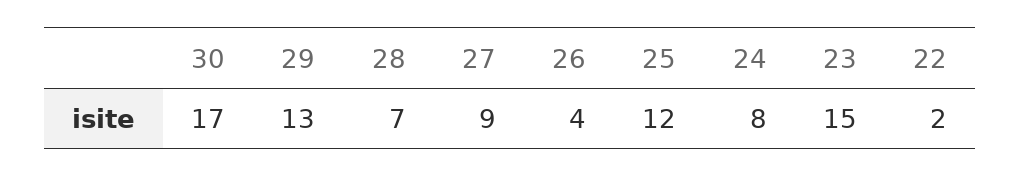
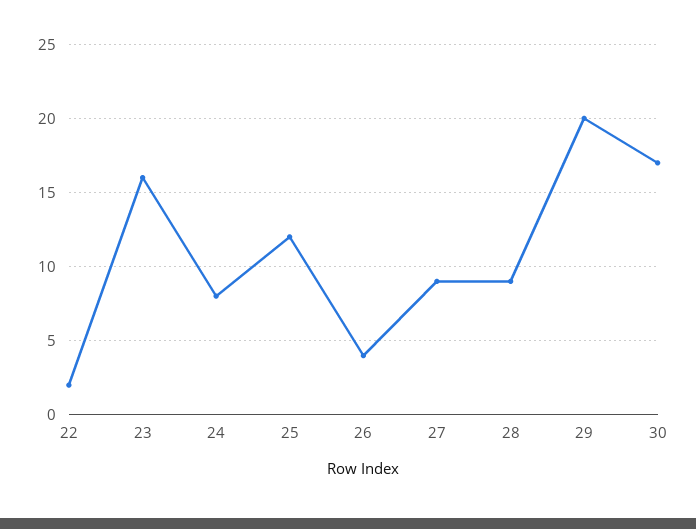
  {
    "30": 17,
-   "29": 13,
+   "29": 20,
-   "28": 7,
+   "28": 9,
    "27": 9,
    "26": 4,
    "25": 12,
    "24": 8,
-   "23": 15,
+   "23": 16,
    "22": 2
  }

